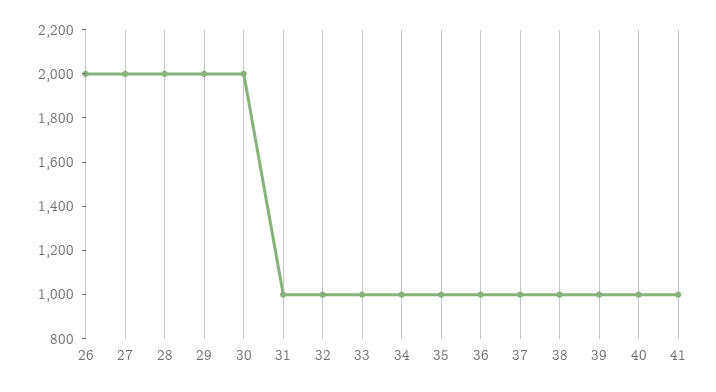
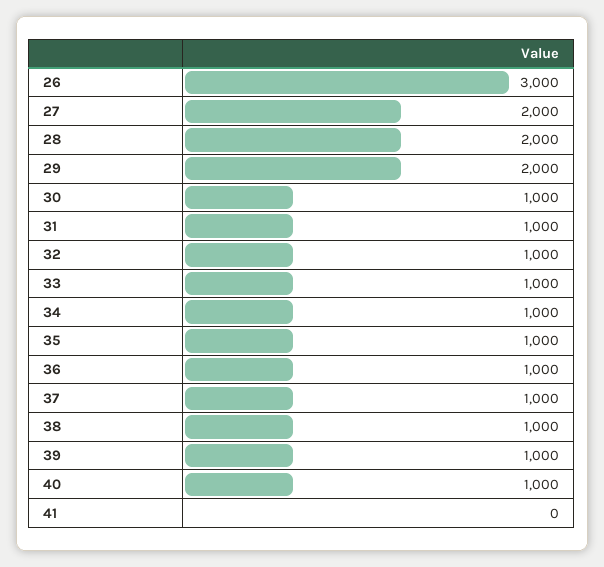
  {
-   "26": 2000,
+   "26": 3000,
    "27": 2000,
    "28": 2000,
    "29": 2000,
-   "30": 2000,
+   "30": 1000,
    "31": 1000,
    "32": 1000,
    "33": 1000,
    "34": 1000,
    "35": 1000,
    "36": 1000,
    "37": 1000,
    "38": 1000,
    "39": 1000,
    "40": 1000,
-   "41": 1000
+   "41": 0
  }

